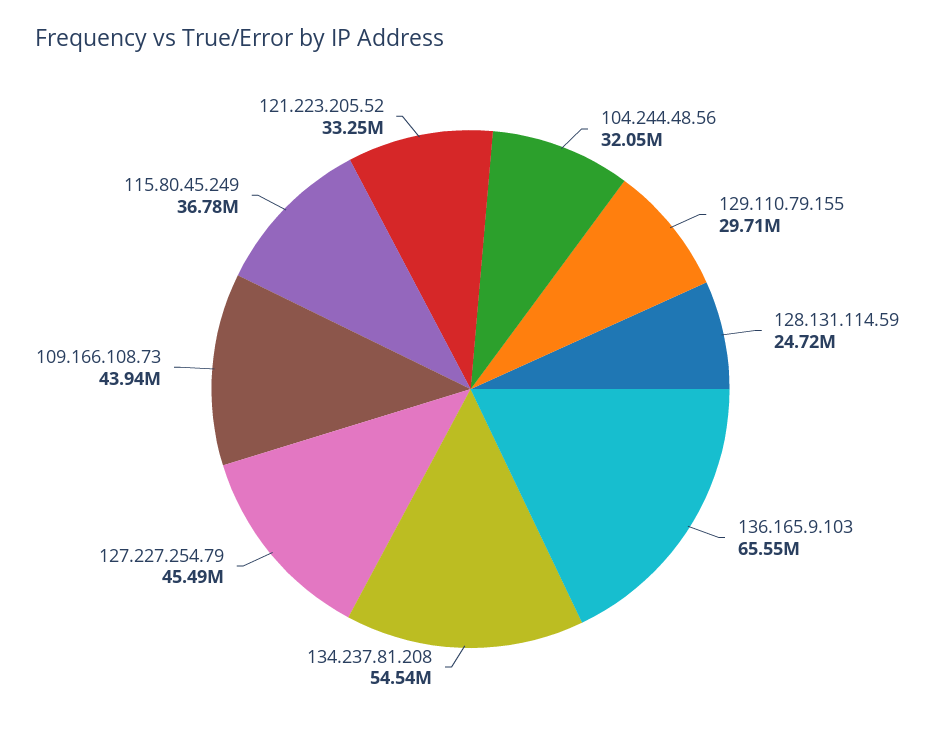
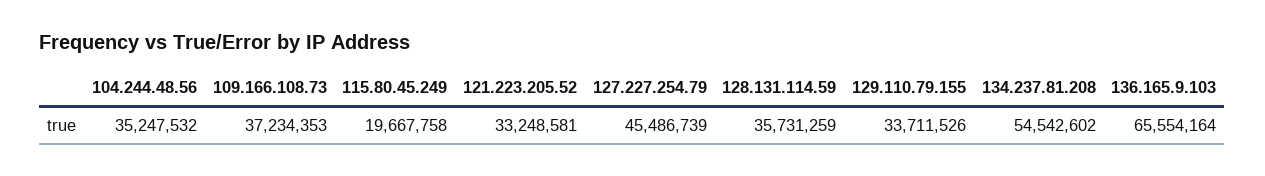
  {
-   "104.244.48.56": 32050000,
+   "104.244.48.56": 35247532,
-   "129.110.79.155": 29710000,
+   "129.110.79.155": 33711526,
-   "128.131.114.59": 24720000,
+   "128.131.114.59": 35731259,
    "136.165.9.103": 65554164,
    "134.237.81.208": 54542602,
    "127.227.254.79": 45486739,
-   "109.166.108.73": 43940000,
+   "109.166.108.73": 37234353,
-   "115.80.45.249": 36780000,
+   "115.80.45.249": 19667758,
    "121.223.205.52": 33248581
  }

